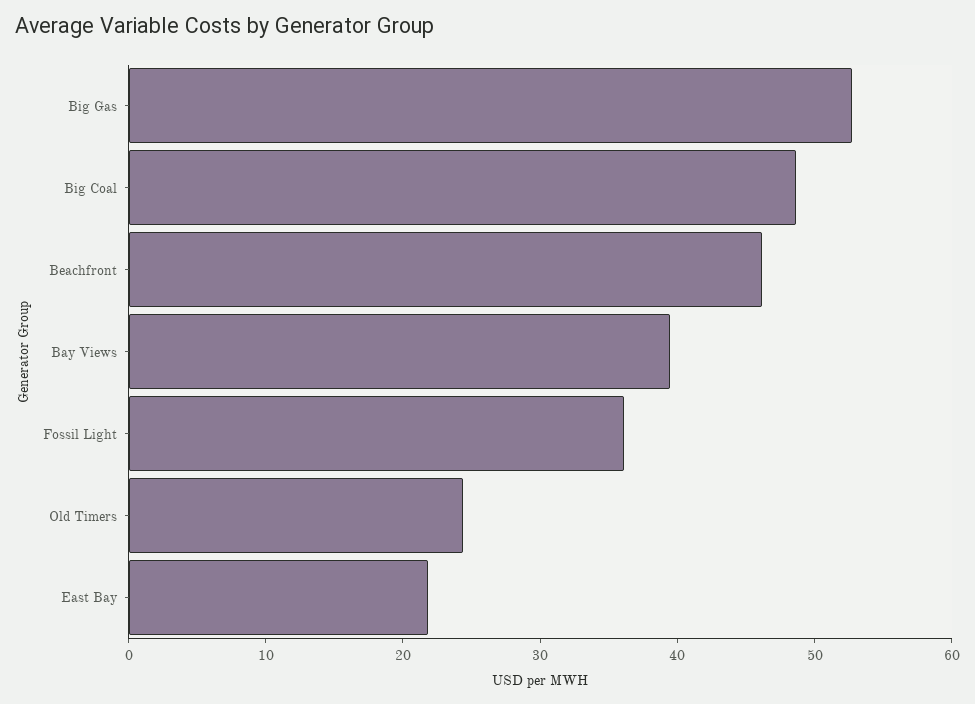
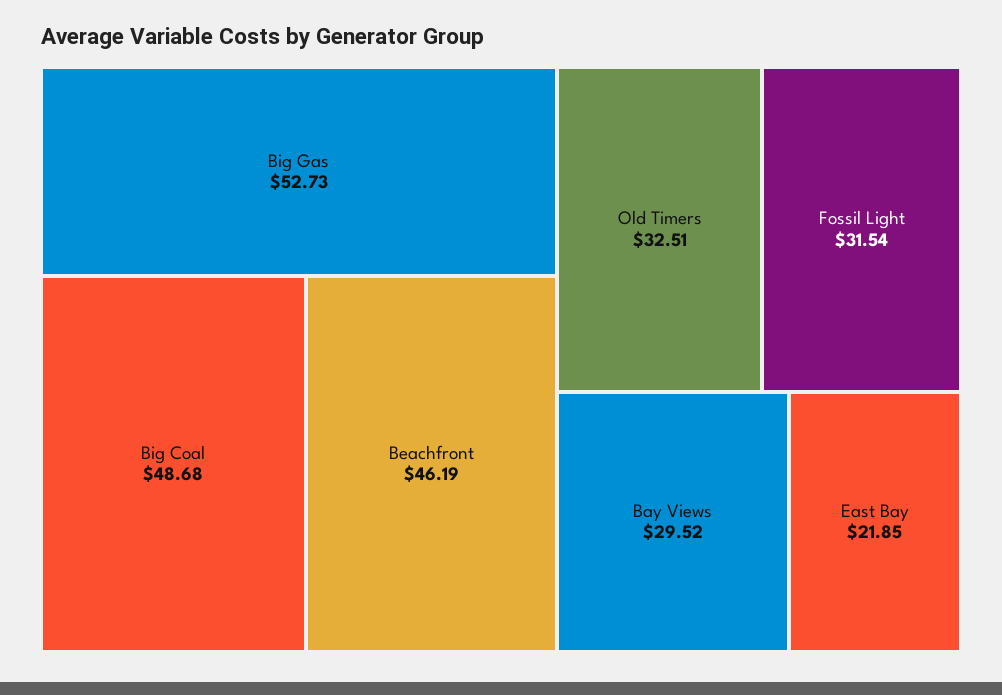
  {
    "Big Gas": 52.73,
    "Big Coal": 48.68,
    "Beachfront": 46.19,
-   "Bay Views": 40,
+   "Bay Views": 29.52,
-   "Fossil Light": 36,
+   "Fossil Light": 31.54,
-   "Old Timers": 24,
+   "Old Timers": 32.51,
    "East Bay": 21.85
  }

